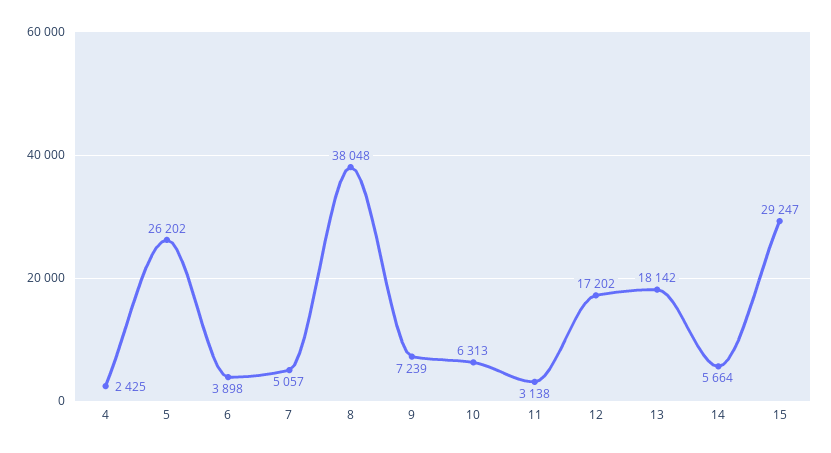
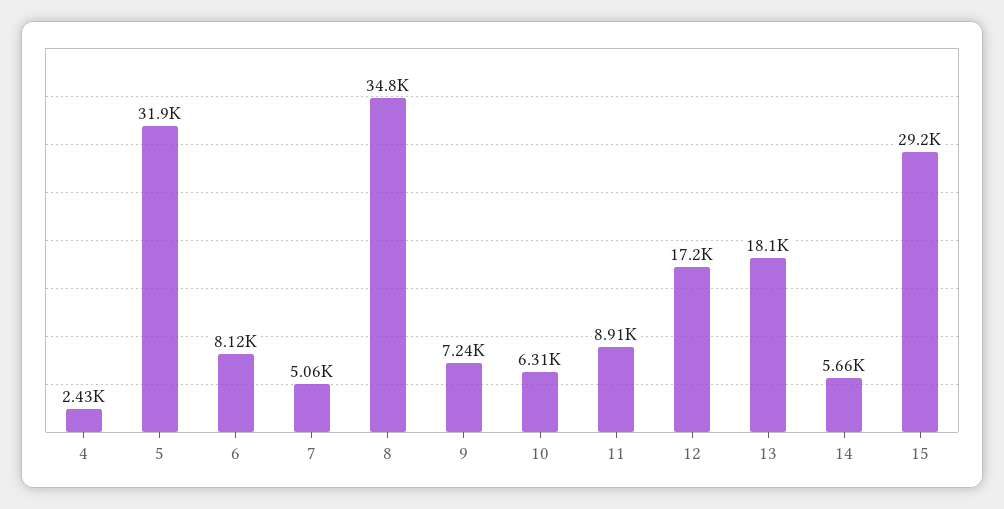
  {
    "4": 2425,
-   "5": 26202,
+   "5": 31900,
-   "6": 3898,
+   "6": 8120,
    "7": 5057,
-   "8": 38048,
+   "8": 34800,
    "9": 7239,
    "10": 6313,
-   "11": 3138,
+   "11": 8910,
    "12": 17202,
    "13": 18142,
    "14": 5664,
    "15": 29247
  }

